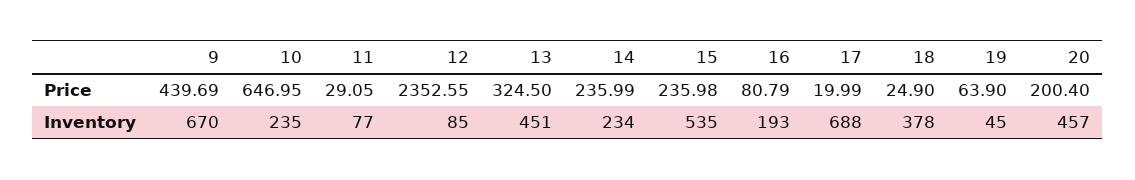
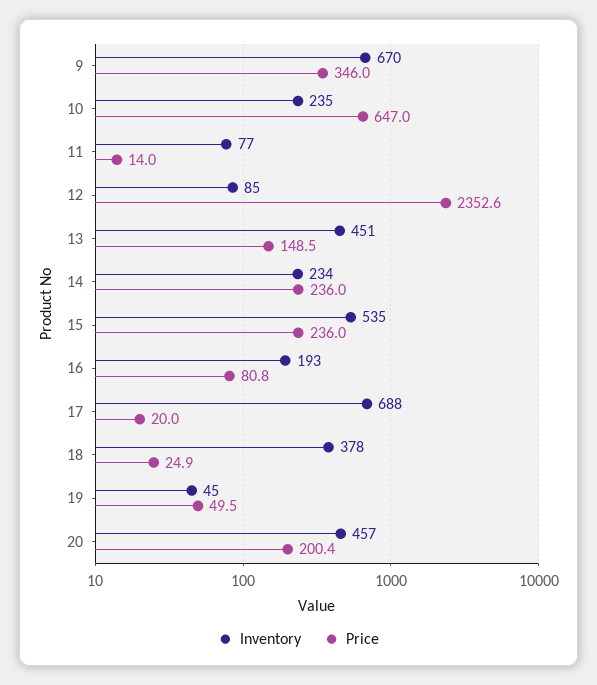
  {
    "Price": {
-     "9": 439.69,
+     "9": 346,
      "10": 646.95,
-     "11": 29.05,
+     "11": 14,
      "12": 2352.55,
-     "13": 324.5,
+     "13": 148.5,
      "14": 235.99,
      "15": 235.98,
      "16": 80.79,
      "17": 19.99,
      "18": 24.9,
-     "19": 63.9,
+     "19": 49.5,
      "20": 200.4
    },
    "Inventory": {
      "9": 670,
      "10": 235,
      "11": 77,
      "12": 85,
      "13": 451,
      "14": 234,
      "15": 535,
      "16": 193,
      "17": 688,
      "18": 378,
      "19": 45,
      "20": 457
    }
  }

